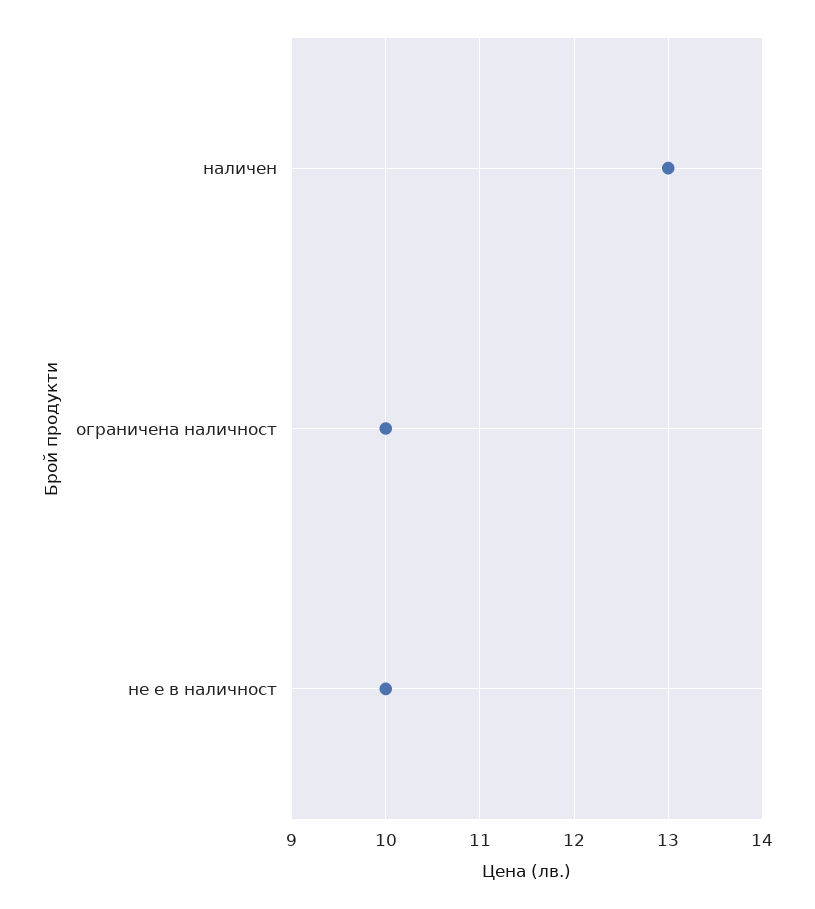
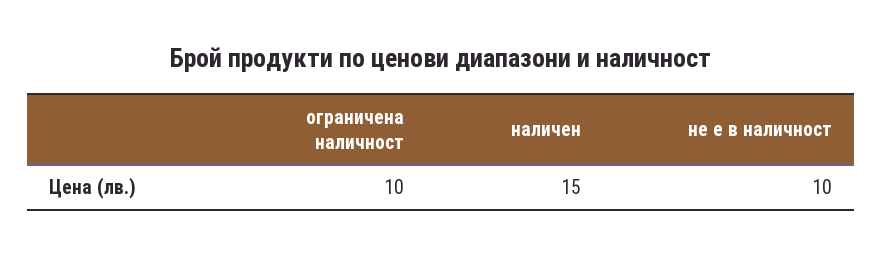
  {
-   "наличен": 13,
+   "наличен": 15,
    "ограничена наличност": 10,
    "не е в наличност": 10
  }

